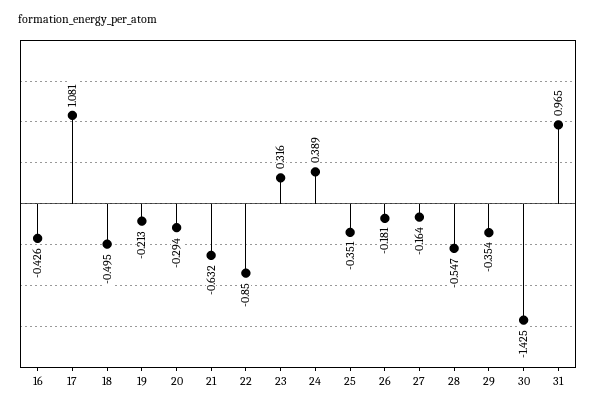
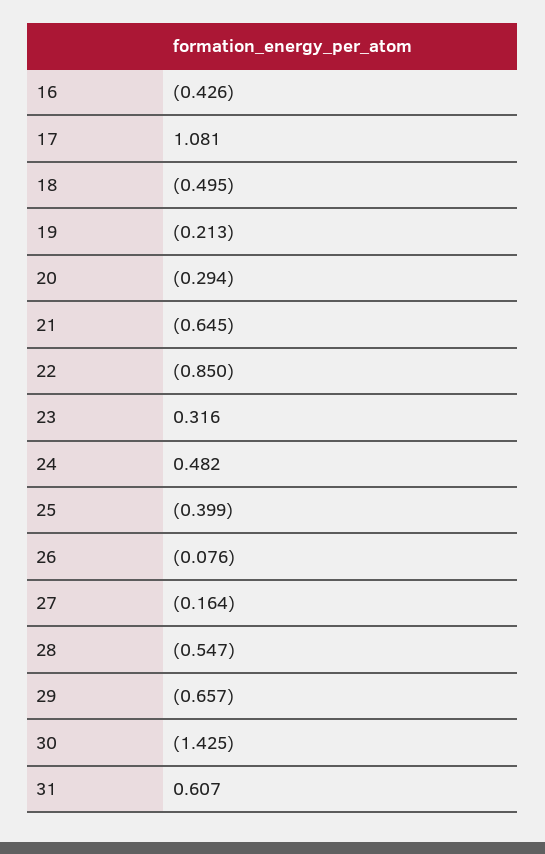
  {
    "16": -0.426,
    "17": 1.081,
    "18": -0.495,
    "19": -0.213,
    "20": -0.294,
-   "21": -0.632,
+   "21": -0.645,
    "22": -0.85,
    "23": 0.316,
-   "24": 0.389,
+   "24": 0.482,
-   "25": -0.351,
+   "25": -0.399,
-   "26": -0.181,
+   "26": -0.076,
    "27": -0.164,
    "28": -0.547,
-   "29": -0.354,
+   "29": -0.657,
    "30": -1.425,
-   "31": 0.965
+   "31": 0.607
  }

